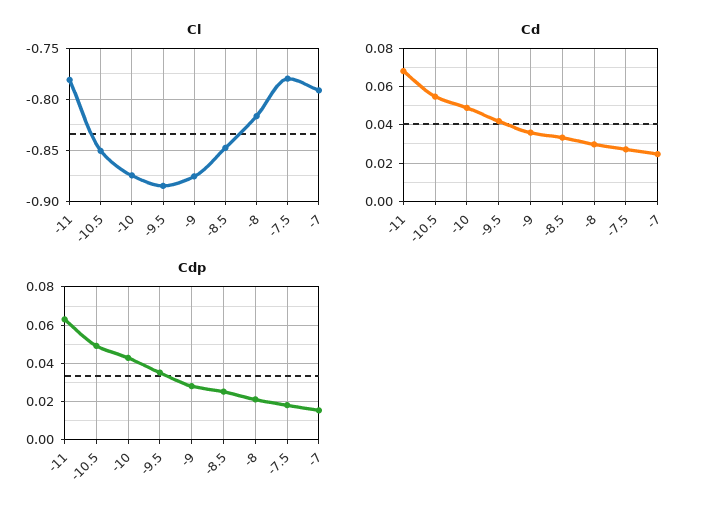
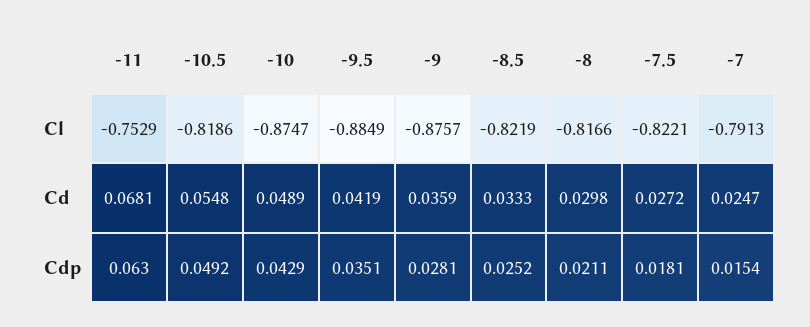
  {
    "Cl": {
-     "-11": -0.78,
+     "-11": -0.7529,
-     "-10.5": -0.85,
+     "-10.5": -0.8186,
      "-10": -0.8747,
      "-9.5": -0.8849,
      "-9": -0.8757,
-     "-8.5": -0.85,
+     "-8.5": -0.8219,
      "-8": -0.8166,
-     "-7.5": -0.78,
+     "-7.5": -0.8221,
      "-7": -0.7913
    },
    "Cd": {
      "-11": 0.0681,
      "-10.5": 0.0548,
      "-10": 0.0489,
      "-9.5": 0.0419,
      "-9": 0.0359,
      "-8.5": 0.0333,
      "-8": 0.0298,
      "-7.5": 0.0272,
      "-7": 0.0247
    },
    "Cdp": {
      "-11": 0.063,
      "-10.5": 0.0492,
      "-10": 0.0429,
      "-9.5": 0.0351,
      "-9": 0.0281,
      "-8.5": 0.0252,
      "-8": 0.0211,
      "-7.5": 0.0181,
      "-7": 0.0154
    }
  }

